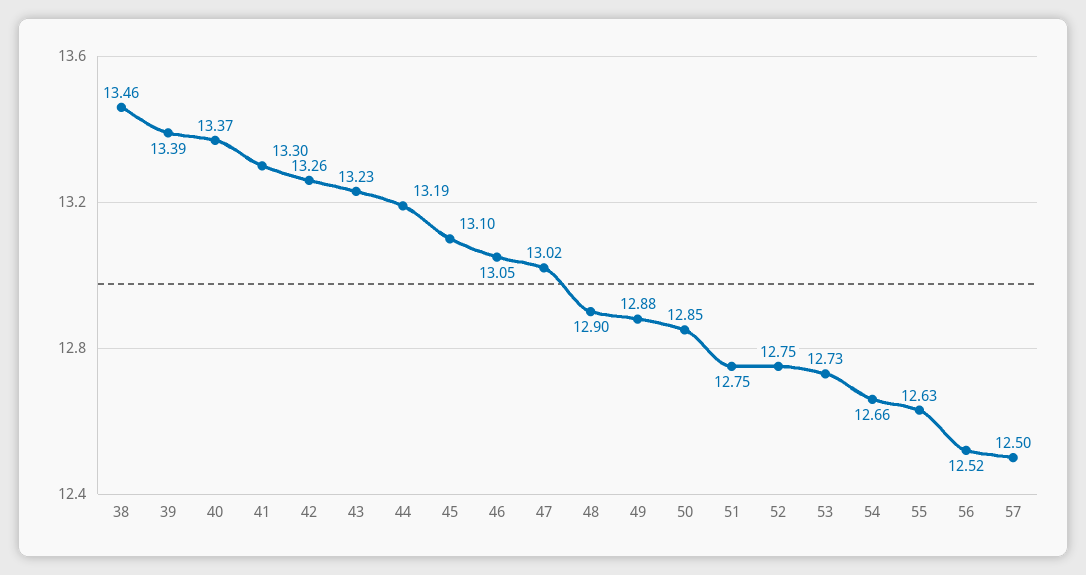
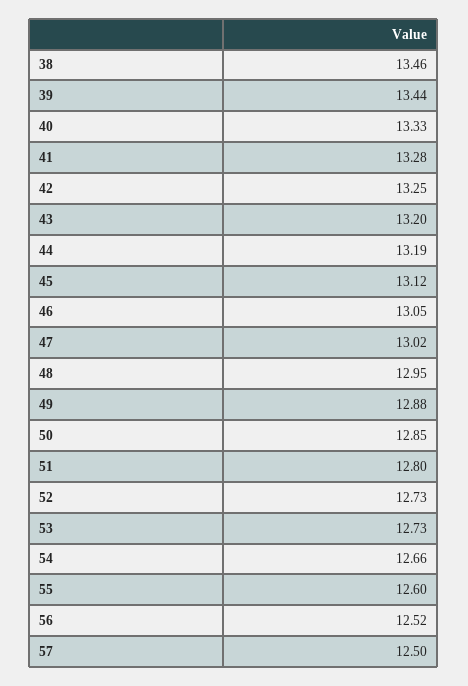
  {
    "38": 13.46,
-   "39": 13.39,
+   "39": 13.44,
-   "40": 13.37,
+   "40": 13.33,
-   "41": 13.3,
+   "41": 13.28,
-   "42": 13.26,
+   "42": 13.25,
-   "43": 13.23,
+   "43": 13.2,
    "44": 13.19,
-   "45": 13.1,
+   "45": 13.12,
    "46": 13.05,
    "47": 13.02,
-   "48": 12.9,
+   "48": 12.95,
    "49": 12.88,
    "50": 12.85,
-   "51": 12.75,
+   "51": 12.8,
-   "52": 12.75,
+   "52": 12.73,
    "53": 12.73,
    "54": 12.66,
-   "55": 12.63,
+   "55": 12.6,
    "56": 12.52,
    "57": 12.5
  }

